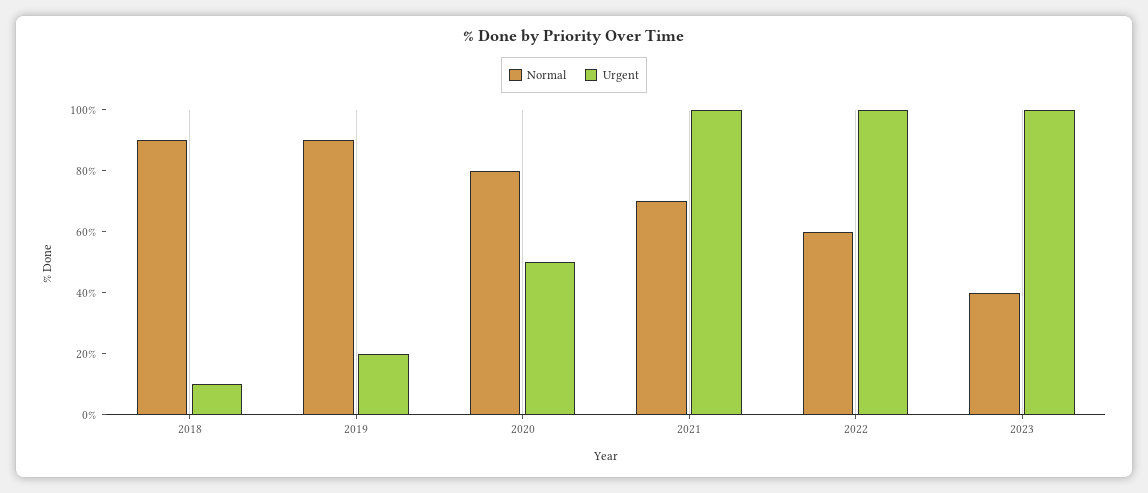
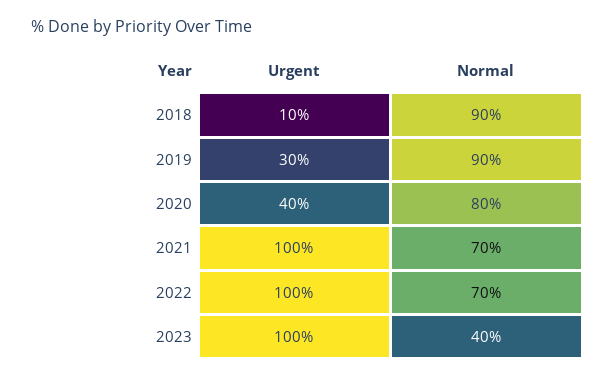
  {
    "Normal": {
      "2018": 90,
      "2019": 90,
      "2020": 80,
      "2021": 70,
-     "2022": 60,
+     "2022": 70,
      "2023": 40
    },
    "Urgent": {
      "2018": 10,
-     "2019": 20,
+     "2019": 30,
-     "2020": 50,
+     "2020": 40,
      "2021": 100,
      "2022": 100,
      "2023": 100
    }
  }

